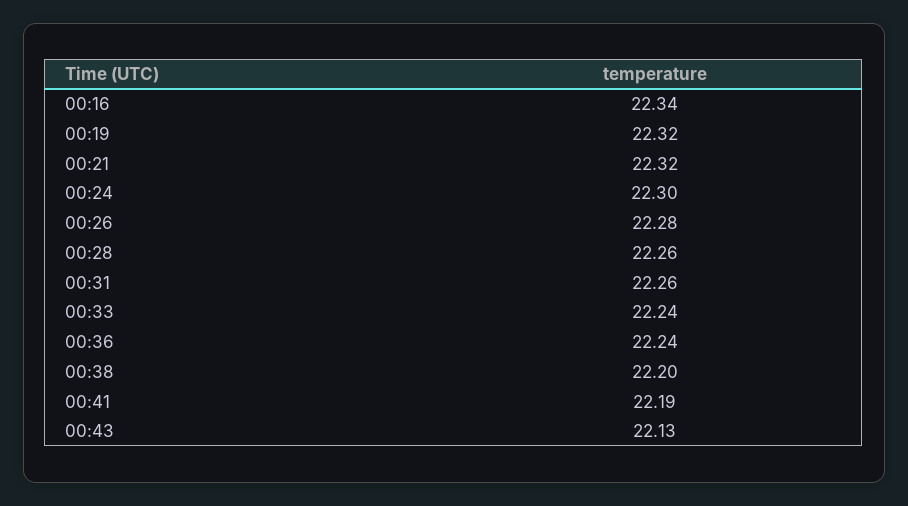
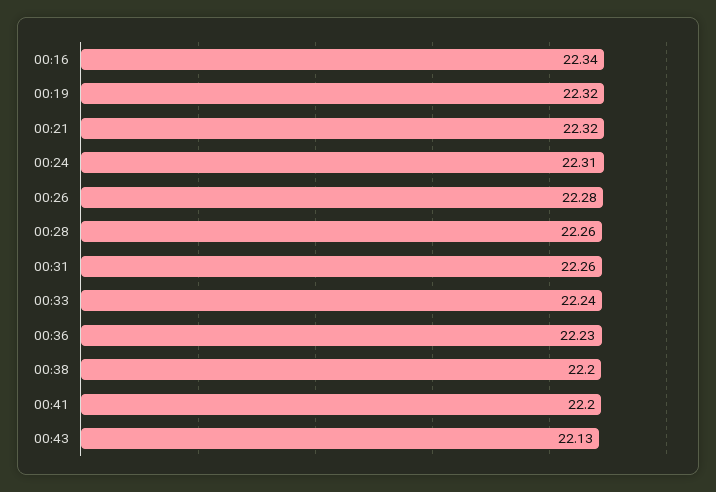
  {
    "00:16": 22.34,
    "00:19": 22.32,
    "00:21": 22.32,
-   "00:24": 22.3,
+   "00:24": 22.31,
    "00:26": 22.28,
    "00:28": 22.26,
    "00:31": 22.26,
    "00:33": 22.24,
-   "00:36": 22.24,
+   "00:36": 22.23,
    "00:38": 22.2,
-   "00:41": 22.19,
+   "00:41": 22.2,
    "00:43": 22.13
  }

